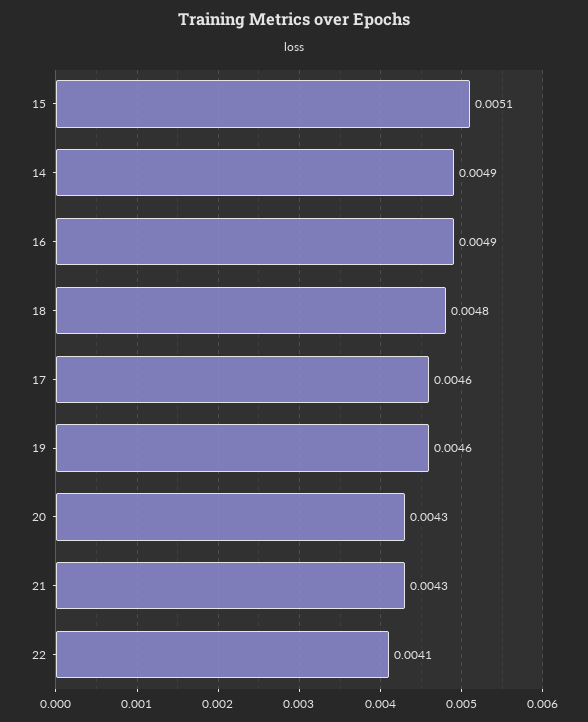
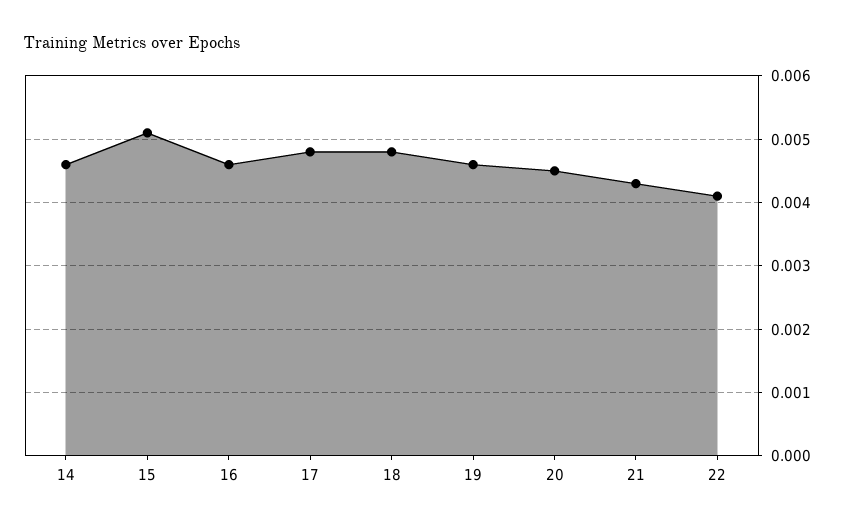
  {
    "15": 0.0051,
-   "14": 0.0049,
+   "14": 0.0046,
-   "16": 0.0049,
+   "16": 0.0046,
    "18": 0.0048,
-   "17": 0.0046,
+   "17": 0.0048,
    "19": 0.0046,
-   "20": 0.0043,
+   "20": 0.0045,
    "21": 0.0043,
    "22": 0.0041
  }

